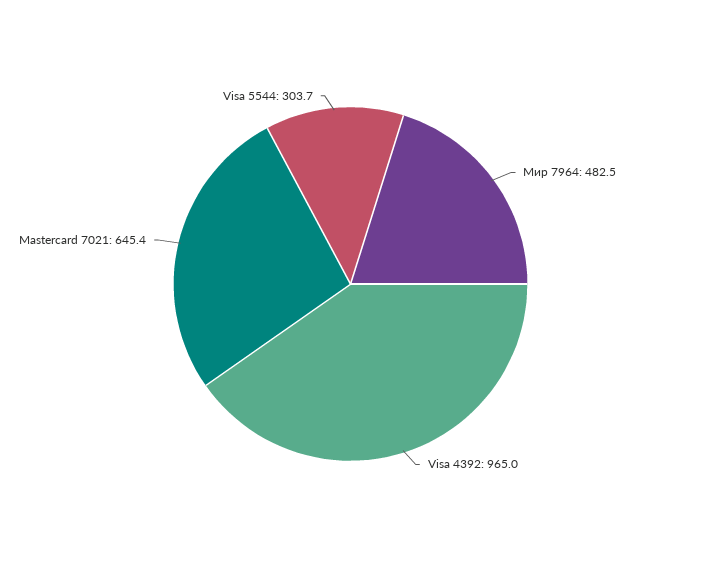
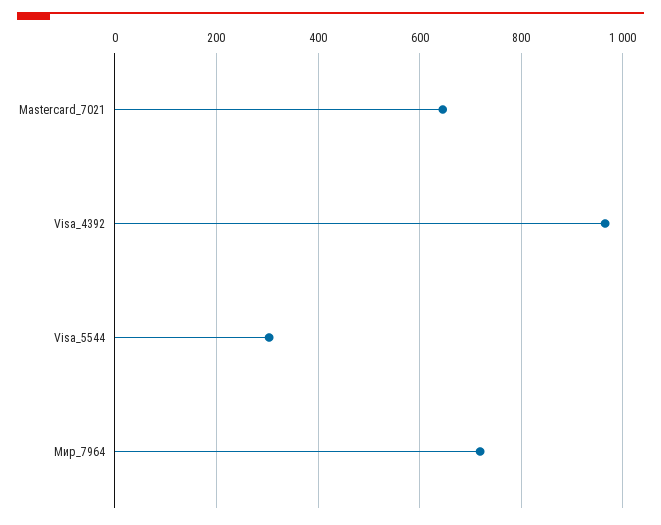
  {
-   "Мир 7964": 482.5,
+   "Мир 7964": 720,
    "Visa 4392": 965,
    "Mastercard 7021": 645.4,
    "Visa 5544": 303.7
  }

